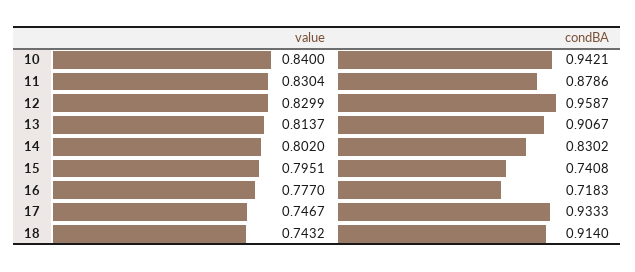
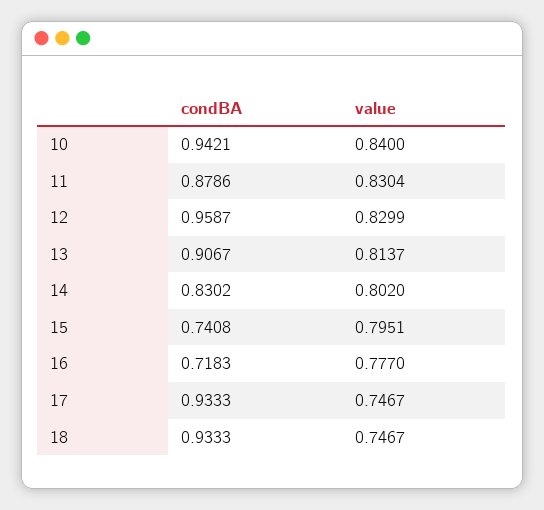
  {
    "value": {
      "10": 0.84,
      "11": 0.8304,
      "12": 0.8299,
      "13": 0.8137,
      "14": 0.802,
      "15": 0.7951,
      "16": 0.777,
      "17": 0.7467,
-     "18": 0.7432
+     "18": 0.7467
    },
    "condBA": {
      "10": 0.9421,
      "11": 0.8786,
      "12": 0.9587,
      "13": 0.9067,
      "14": 0.8302,
      "15": 0.7408,
      "16": 0.7183,
      "17": 0.9333,
-     "18": 0.914
+     "18": 0.9333
    }
  }

